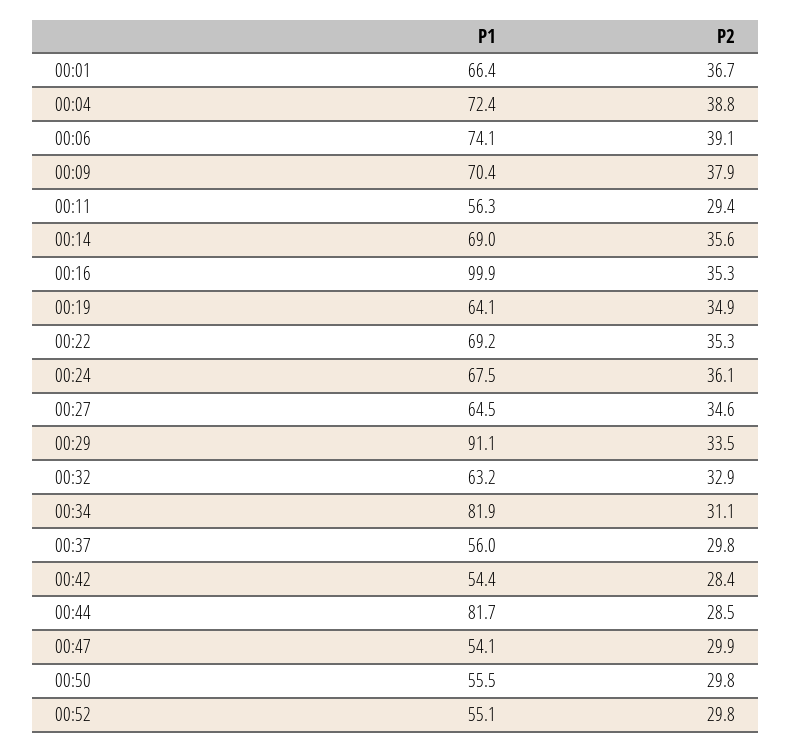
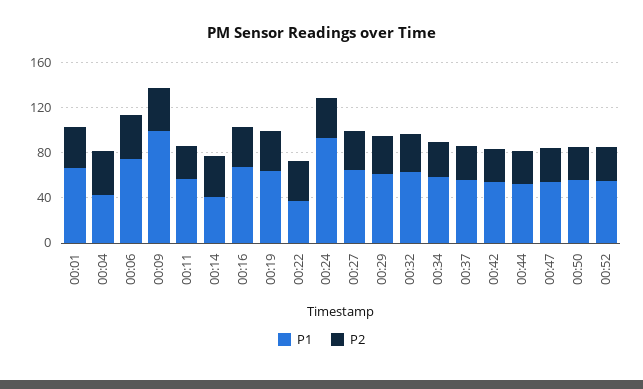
  {
    "P1": {
      "00:01": 66.4,
-     "00:04": 72.4,
+     "00:04": 40,
      "00:06": 74.1,
-     "00:09": 70.4,
+     "00:09": 100,
      "00:11": 56.3,
-     "00:14": 69,
+     "00:14": 40,
-     "00:16": 99.9,
+     "00:16": 70,
      "00:19": 64.1,
-     "00:22": 69.2,
+     "00:22": 40,
-     "00:24": 67.5,
+     "00:24": 90,
      "00:27": 64.5,
-     "00:29": 91.1,
+     "00:29": 60,
      "00:32": 63.2,
-     "00:34": 81.9,
+     "00:34": 60,
      "00:37": 56,
      "00:42": 54.4,
-     "00:44": 81.7,
+     "00:44": 50,
      "00:47": 54.1,
      "00:50": 55.5,
      "00:52": 55.1
    },
    "P2": {
      "00:01": 36.7,
      "00:04": 38.8,
      "00:06": 39.1,
      "00:09": 37.9,
      "00:11": 29.4,
      "00:14": 35.6,
      "00:16": 35.3,
      "00:19": 34.9,
      "00:22": 35.3,
      "00:24": 36.1,
      "00:27": 34.6,
      "00:29": 33.5,
      "00:32": 32.9,
      "00:34": 31.1,
      "00:37": 29.8,
      "00:42": 28.4,
      "00:44": 28.5,
      "00:47": 29.9,
      "00:50": 29.8,
      "00:52": 29.8
    }
  }

